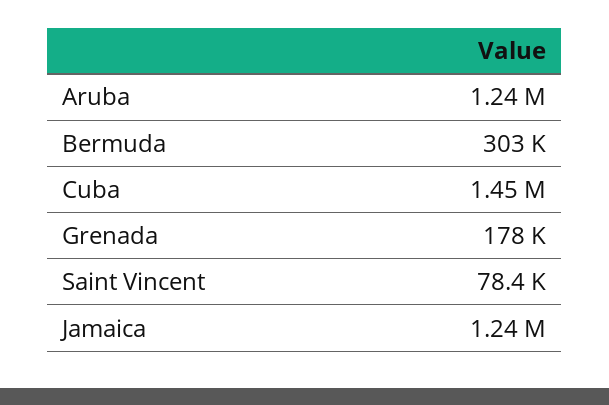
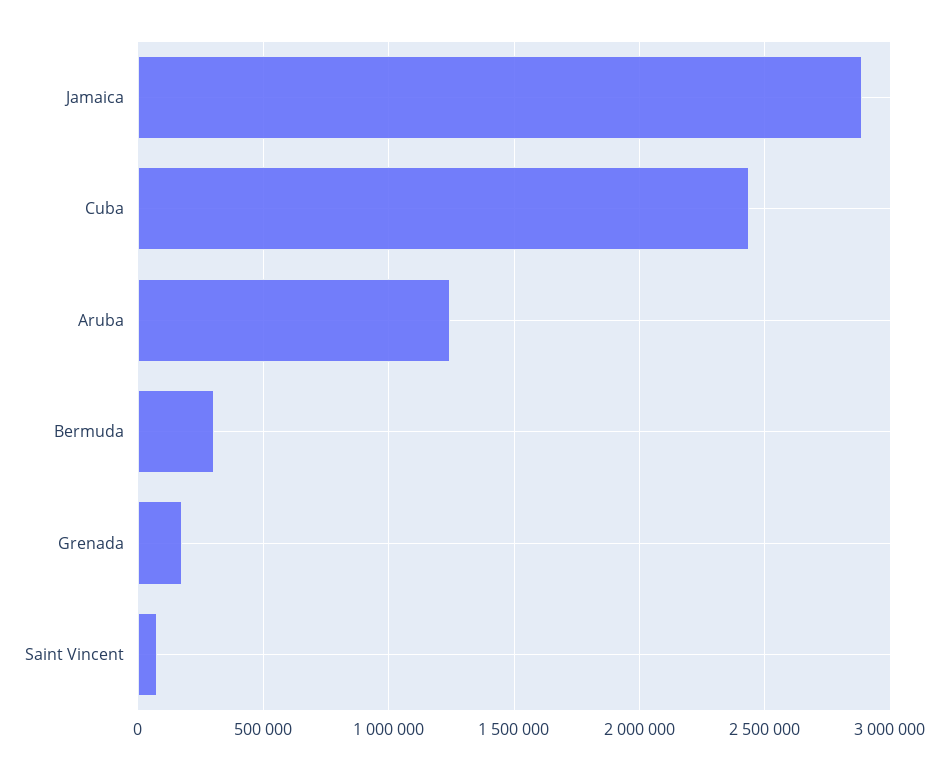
  {
    "Aruba": 1240000,
    "Bermuda": 303000,
-   "Cuba": 1450000,
+   "Cuba": 2450000,
    "Grenada": 178000,
    "Saint Vincent": 78400,
-   "Jamaica": 1240000
+   "Jamaica": 2900000
  }

